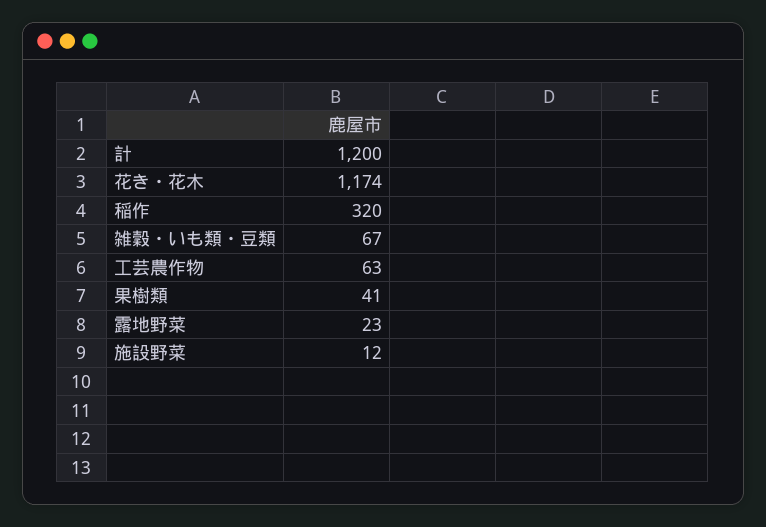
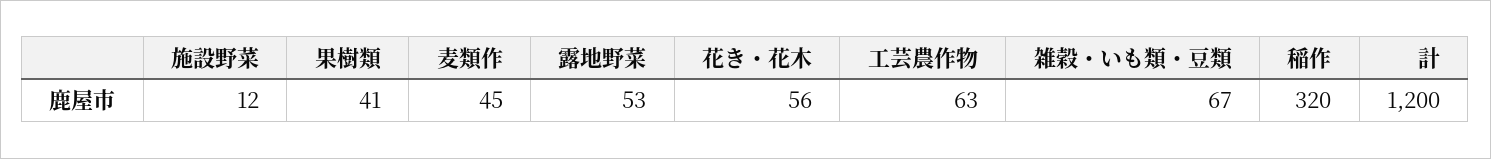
  {
    "計": 1200,
-   "花き・花木": 1174,
+   "花き・花木": 56,
    "稲作": 320,
    "雑穀・いも類・豆類": 67,
    "工芸農作物": 63,
    "果樹類": 41,
-   "露地野菜": 23,
+   "露地野菜": 53,
-   "施設野菜": 12
+   "施設野菜": 12,
+   "麦類作": 45
  }

